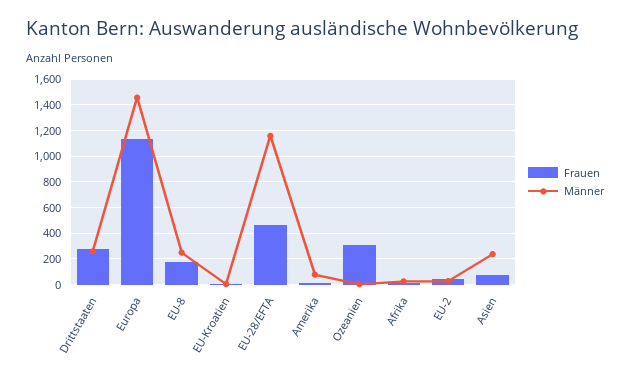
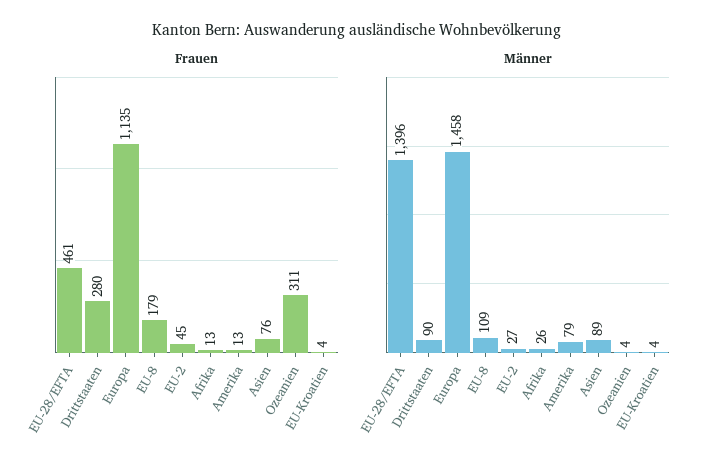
  {
    "Frauen": {
      "Drittstaaten": 280,
      "Europa": 1135,
      "EU-8": 179,
      "EU-Kroatien": 4,
      "EU-28/EFTA": 461,
      "Amerika": 13,
      "Ozeanien": 311,
      "Afrika": 13,
      "EU-2": 45,
      "Asien": 76
    },
    "Männer": {
-     "Drittstaaten": 250,
+     "Drittstaaten": 90,
      "Europa": 1458,
-     "EU-8": 250,
+     "EU-8": 109,
      "EU-Kroatien": 4,
-     "EU-28/EFTA": 1150,
+     "EU-28/EFTA": 1396,
      "Amerika": 79,
      "Ozeanien": 4,
      "Afrika": 26,
      "EU-2": 27,
-     "Asien": 250
+     "Asien": 89
    }
  }

